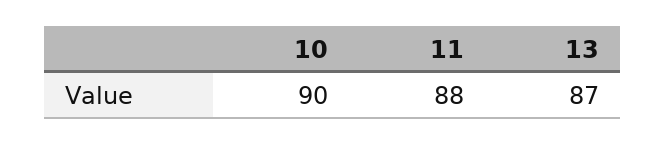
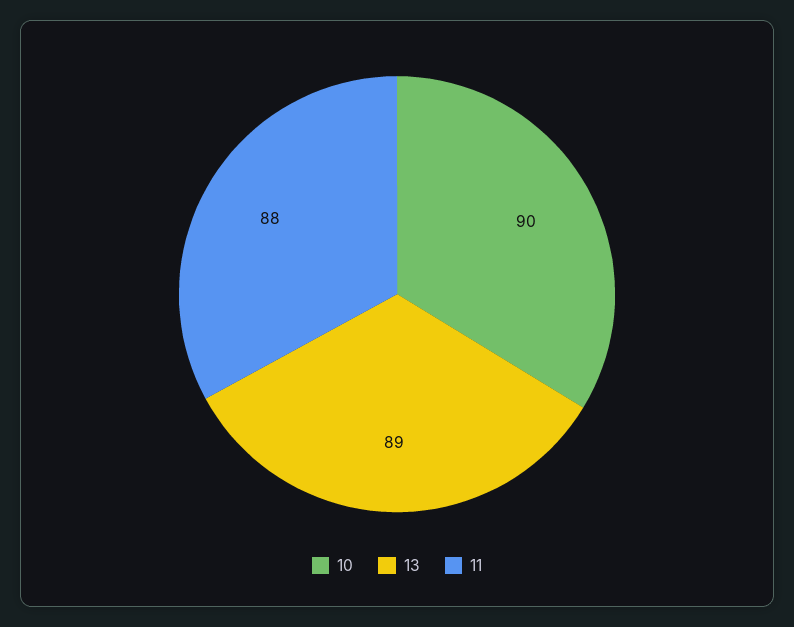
  {
    "10": 90,
    "11": 88,
-   "13": 87
+   "13": 89
  }

